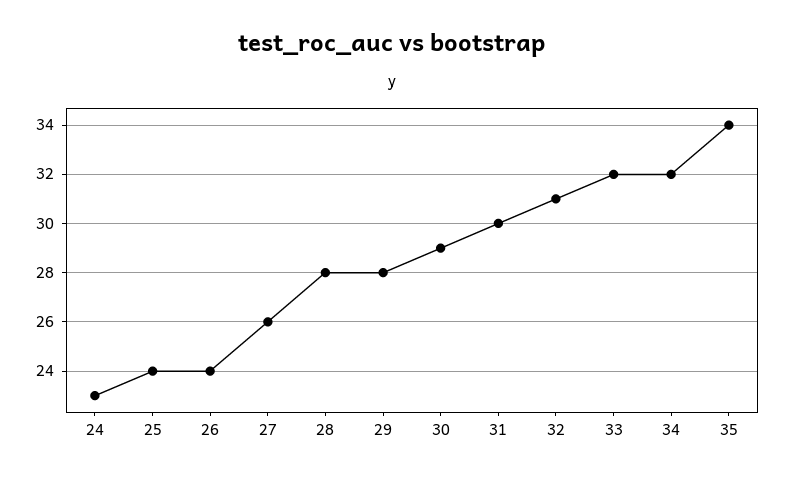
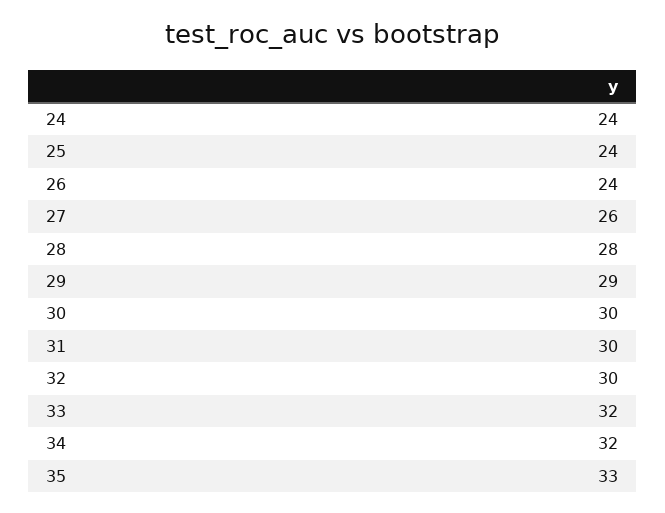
  {
-   "24": 23,
+   "24": 24,
    "25": 24,
    "26": 24,
    "27": 26,
    "28": 28,
-   "29": 28,
+   "29": 29,
-   "30": 29,
+   "30": 30,
    "31": 30,
-   "32": 31,
+   "32": 30,
    "33": 32,
    "34": 32,
-   "35": 34
+   "35": 33
  }

